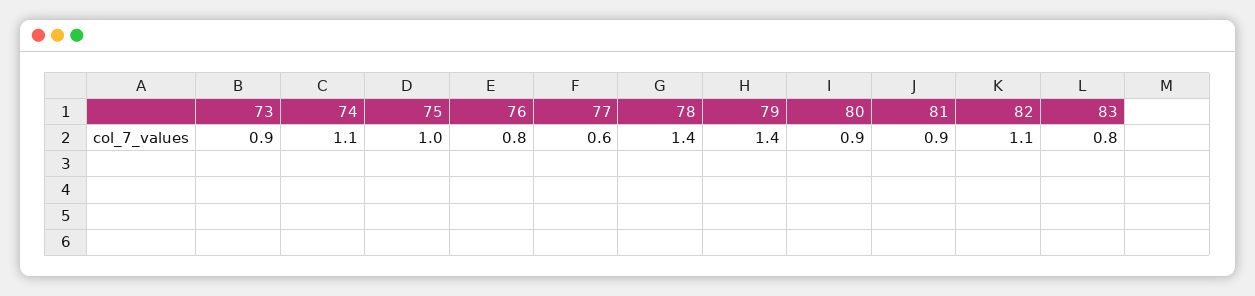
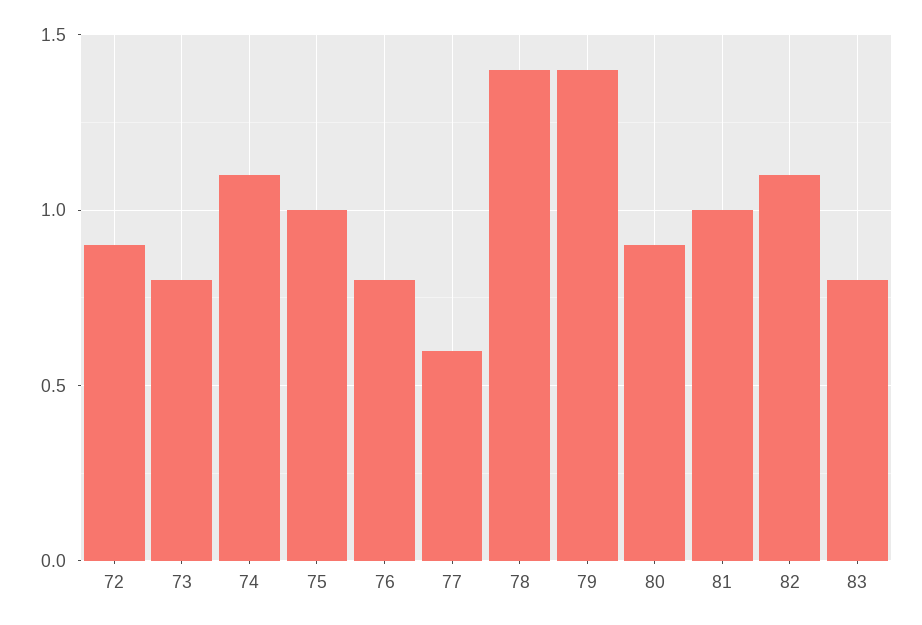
  {
-   "73": 0.9,
+   "73": 0.8,
    "74": 1.1,
    "75": 1,
    "76": 0.8,
    "77": 0.6,
    "78": 1.4,
    "79": 1.4,
    "80": 0.9,
-   "81": 0.9,
+   "81": 1,
    "82": 1.1,
-   "83": 0.8
+   "83": 0.8,
+   "72": 0.9
  }

